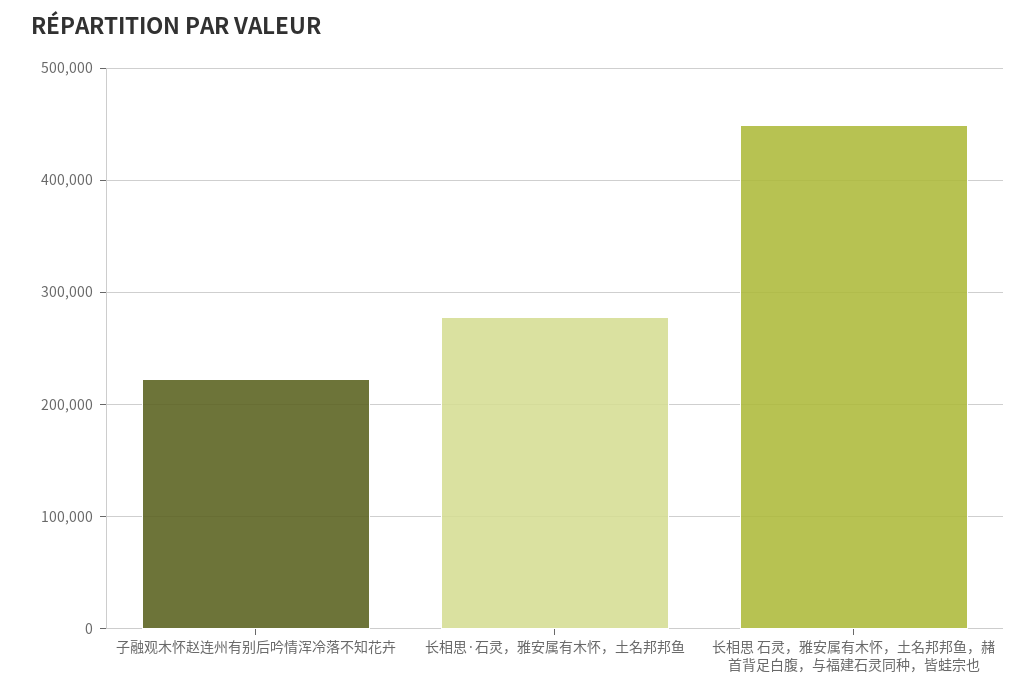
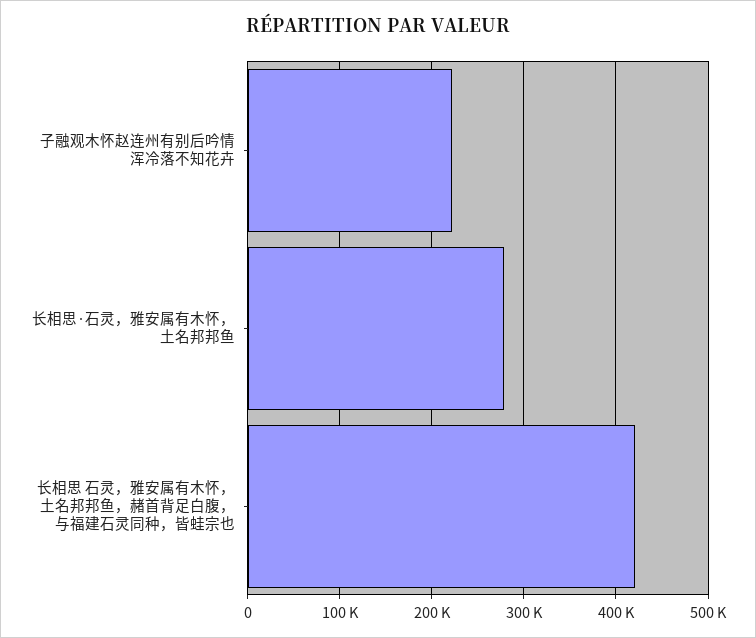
  {
    "子融观木怀赵连州有别后吟情浑冷落不知花卉": 220000,
    "长相思·石灵，雅安属有木怀，土名邦邦鱼": 280000,
-   "长相思 石灵，雅安属有木怀，土名邦邦鱼，赭首背足白腹，与福建石灵同种，皆蛙宗也": 450000
+   "长相思 石灵，雅安属有木怀，土名邦邦鱼，赭首背足白腹，与福建石灵同种，皆蛙宗也": 420000
  }

